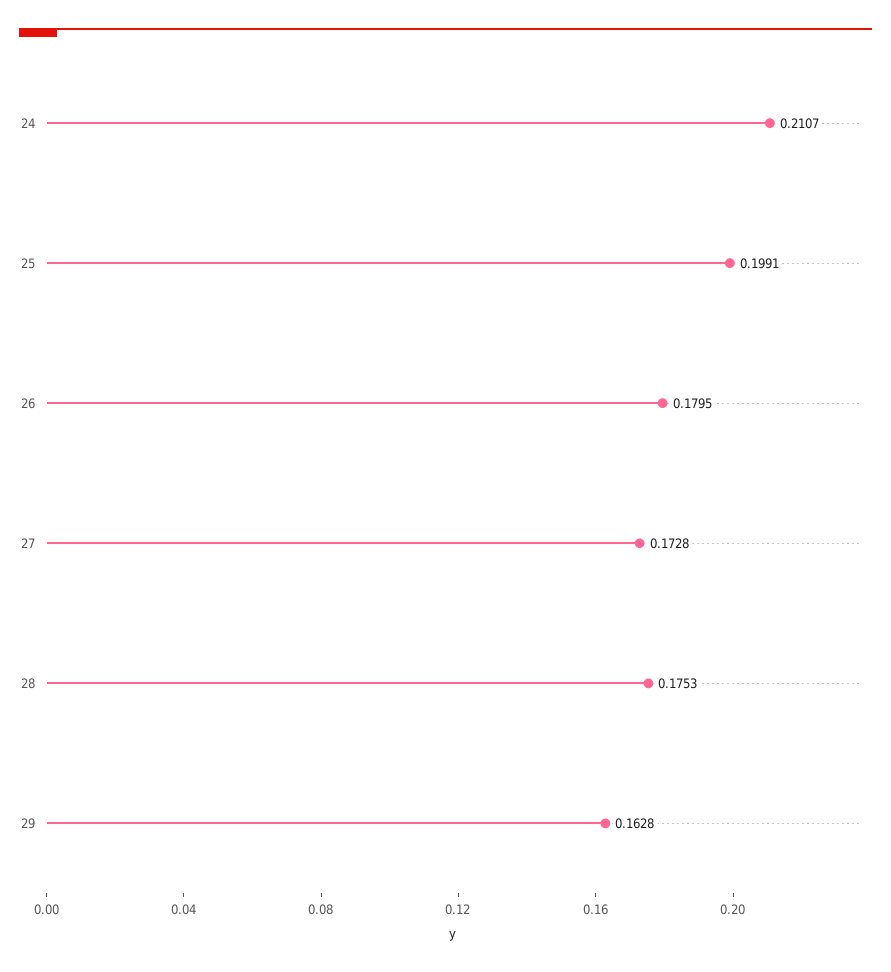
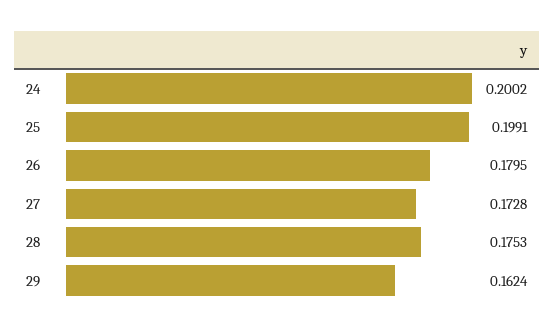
  {
-   "24": 0.2107,
+   "24": 0.2002,
    "25": 0.1991,
    "26": 0.1795,
    "27": 0.1728,
    "28": 0.1753,
-   "29": 0.1628
+   "29": 0.1624
  }

